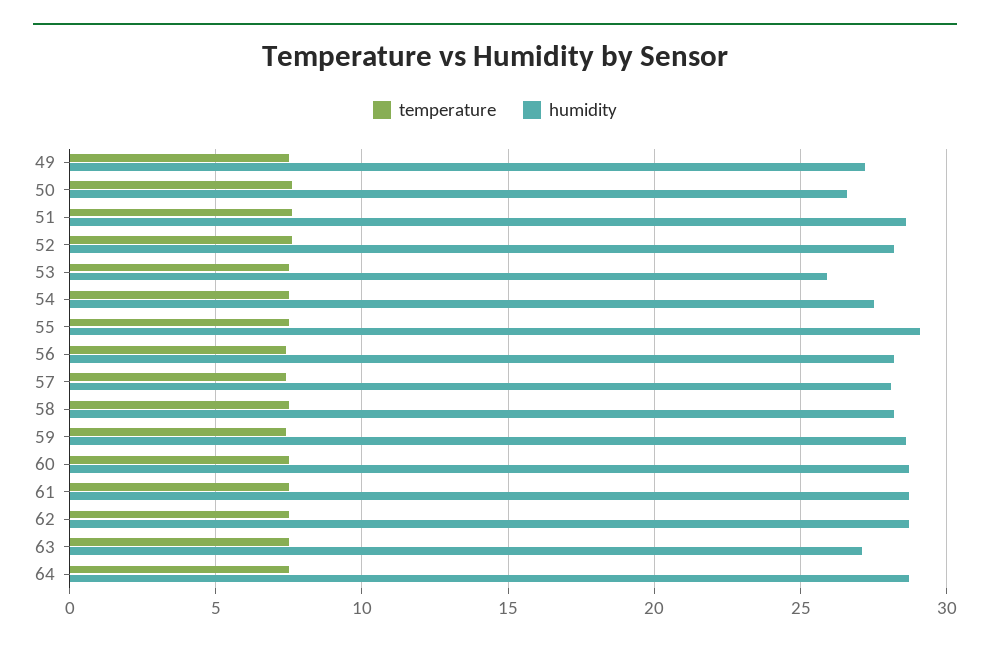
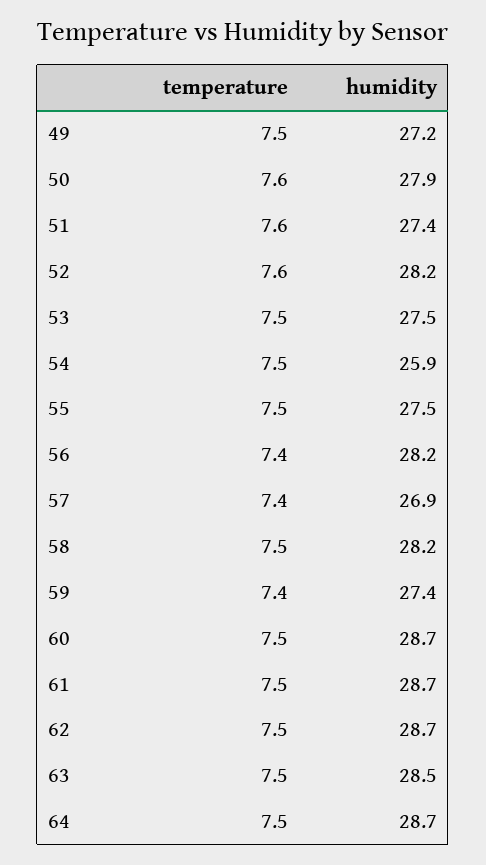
  {
    "temperature": {
      "49": 7.5,
      "50": 7.6,
      "51": 7.6,
      "52": 7.6,
      "53": 7.5,
      "54": 7.5,
      "55": 7.5,
      "56": 7.4,
      "57": 7.4,
      "58": 7.5,
      "59": 7.4,
      "60": 7.5,
      "61": 7.5,
      "62": 7.5,
      "63": 7.5,
      "64": 7.5
    },
    "humidity": {
      "49": 27.2,
-     "50": 26.5,
+     "50": 27.9,
-     "51": 28.5,
+     "51": 27.4,
      "52": 28.2,
-     "53": 26,
+     "53": 27.5,
-     "54": 27.5,
+     "54": 25.9,
-     "55": 29,
+     "55": 27.5,
      "56": 28.2,
-     "57": 28,
+     "57": 26.9,
      "58": 28.2,
-     "59": 28.5,
+     "59": 27.4,
      "60": 28.7,
      "61": 28.7,
      "62": 28.7,
-     "63": 27,
+     "63": 28.5,
      "64": 28.7
    }
  }

